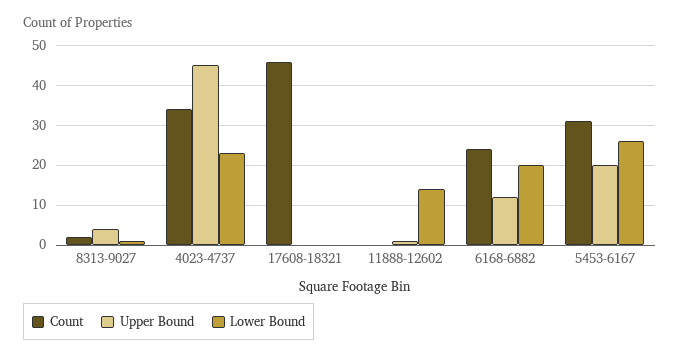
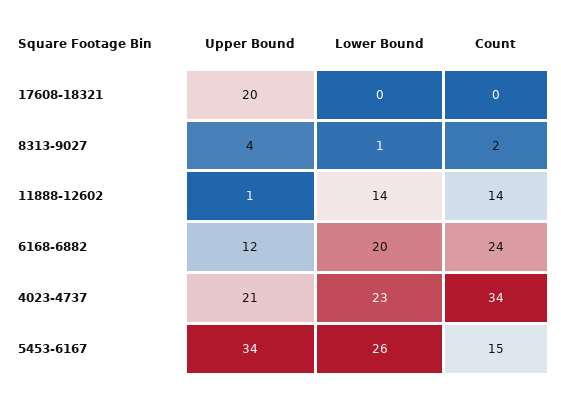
  {
    "Count": {
      "8313-9027": 2,
      "4023-4737": 34,
-     "17608-18321": 45,
+     "17608-18321": 0,
-     "11888-12602": 0,
+     "11888-12602": 14,
      "6168-6882": 24,
-     "5453-6167": 30
+     "5453-6167": 15
    },
    "Upper Bound": {
      "8313-9027": 4,
-     "4023-4737": 45,
+     "4023-4737": 21,
-     "17608-18321": 0,
+     "17608-18321": 20,
      "11888-12602": 1,
      "6168-6882": 12,
-     "5453-6167": 20
+     "5453-6167": 34
    },
    "Lower Bound": {
      "8313-9027": 1,
      "4023-4737": 23,
      "17608-18321": 0,
      "11888-12602": 14,
      "6168-6882": 20,
      "5453-6167": 26
    }
  }

